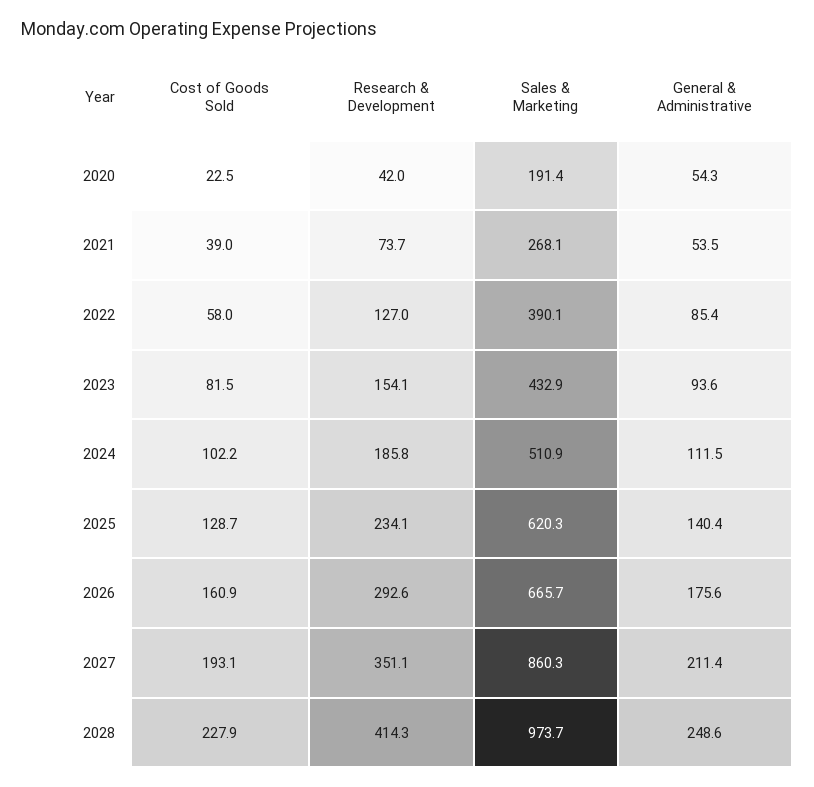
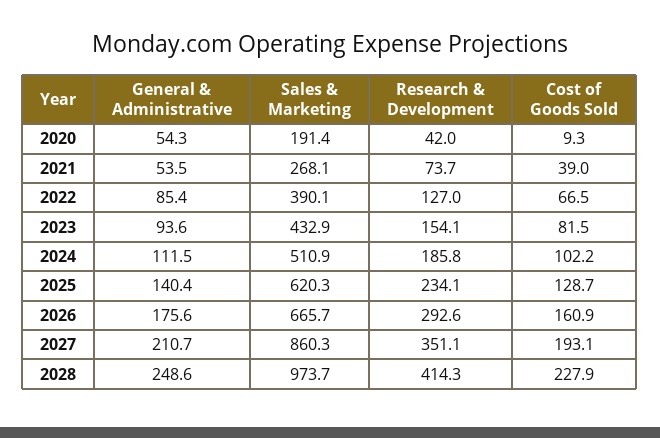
  {
    "Cost of Goods Sold": {
-     "2020": 22.5,
+     "2020": 9.3,
      "2021": 39,
-     "2022": 58,
+     "2022": 66.5,
      "2023": 81.5,
      "2024": 102.2,
      "2025": 128.7,
      "2026": 160.9,
      "2027": 193.1,
      "2028": 227.9
    },
    "Research & Development": {
      "2020": 42,
      "2021": 73.7,
      "2022": 127,
      "2023": 154.1,
      "2024": 185.8,
      "2025": 234.1,
      "2026": 292.6,
      "2027": 351.1,
      "2028": 414.3
    },
    "Sales & Marketing": {
      "2020": 191.4,
      "2021": 268.1,
      "2022": 390.1,
      "2023": 432.9,
      "2024": 510.9,
      "2025": 620.3,
      "2026": 665.7,
      "2027": 860.3,
      "2028": 973.7
    },
    "General & Administrative": {
      "2020": 54.3,
      "2021": 53.5,
      "2022": 85.4,
      "2023": 93.6,
      "2024": 111.5,
      "2025": 140.4,
      "2026": 175.6,
-     "2027": 211.4,
+     "2027": 210.7,
      "2028": 248.6
    }
  }

